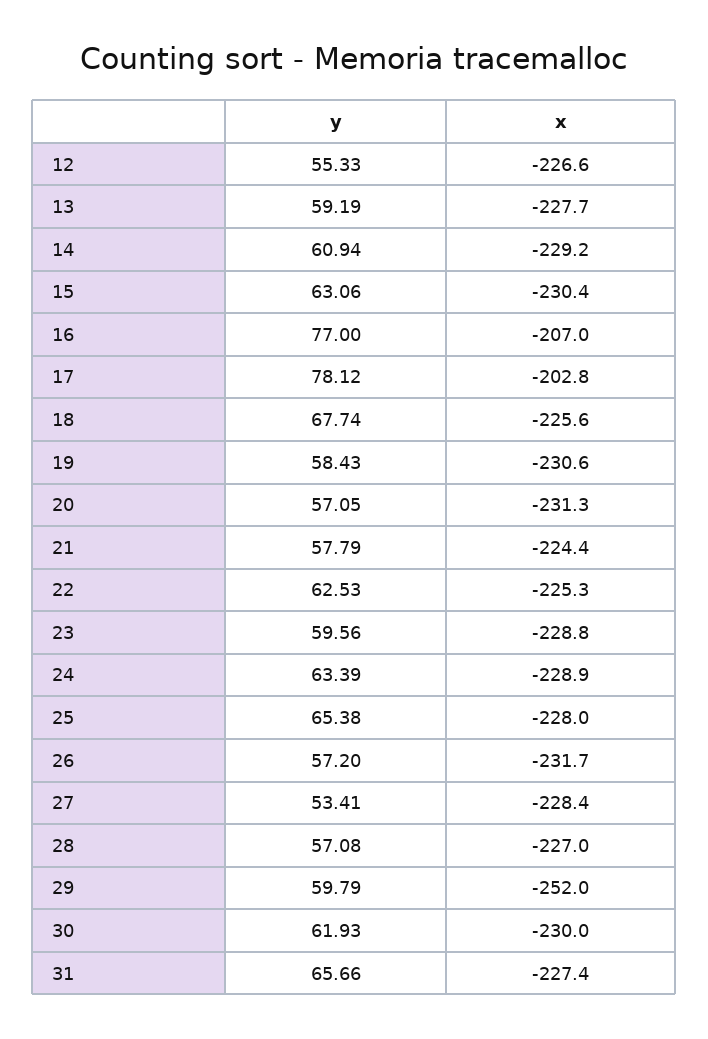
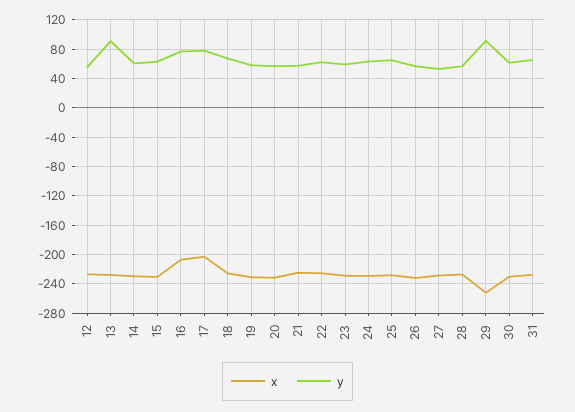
  {
    "y": {
      "12": 55.33,
-     "13": 59.19,
+     "13": 90,
      "14": 60.94,
      "15": 63.06,
      "16": 77,
      "17": 78.12,
      "18": 67.74,
      "19": 58.43,
      "20": 57.05,
      "21": 57.79,
      "22": 62.53,
      "23": 59.56,
      "24": 63.39,
      "25": 65.38,
      "26": 57.2,
      "27": 53.41,
      "28": 57.08,
-     "29": 59.79,
+     "29": 90,
      "30": 61.93,
      "31": 65.66
    },
    "x": {
      "12": -226.6,
      "13": -227.7,
      "14": -229.2,
      "15": -230.4,
      "16": -207,
      "17": -202.8,
      "18": -225.6,
      "19": -230.6,
      "20": -231.3,
      "21": -224.4,
      "22": -225.3,
      "23": -228.8,
      "24": -228.9,
      "25": -228,
      "26": -231.7,
      "27": -228.4,
      "28": -227,
      "29": -252,
      "30": -230,
      "31": -227.4
    }
  }

